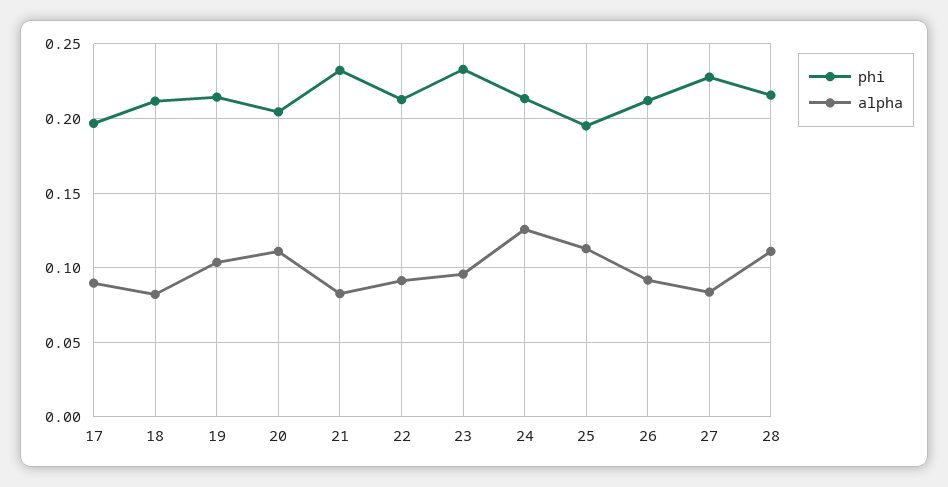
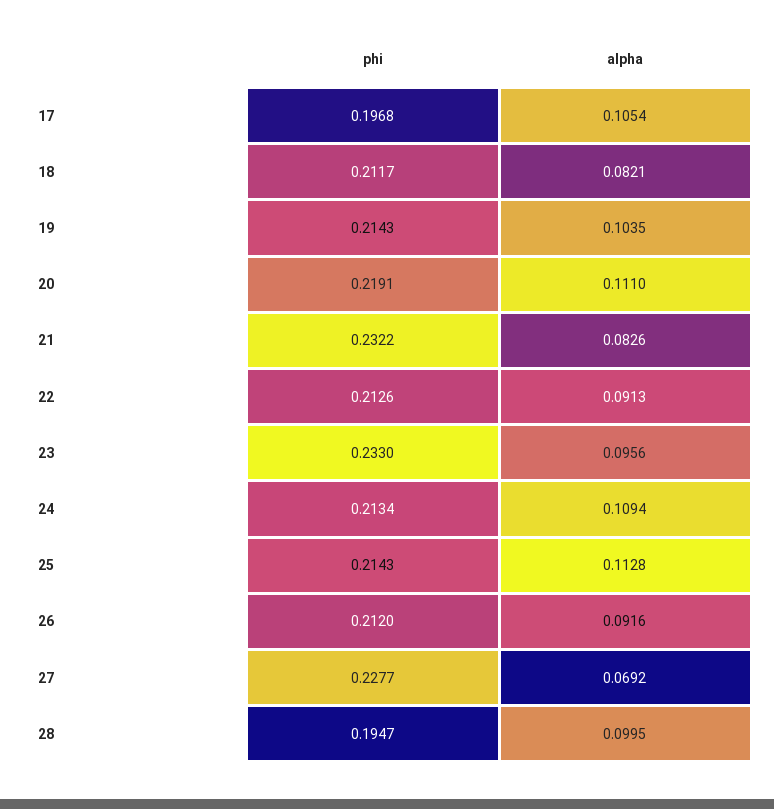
  {
    "phi": {
      "17": 0.1968,
      "18": 0.2117,
      "19": 0.2143,
-     "20": 0.205,
+     "20": 0.2191,
      "21": 0.2322,
      "22": 0.2126,
      "23": 0.233,
      "24": 0.2134,
-     "25": 0.195,
+     "25": 0.2143,
      "26": 0.212,
      "27": 0.2277,
-     "28": 0.215
+     "28": 0.1947
    },
    "alpha": {
-     "17": 0.09,
+     "17": 0.1054,
      "18": 0.0821,
      "19": 0.1035,
      "20": 0.111,
      "21": 0.0826,
      "22": 0.0913,
      "23": 0.0956,
-     "24": 0.125,
+     "24": 0.1094,
      "25": 0.1128,
      "26": 0.0916,
-     "27": 0.085,
+     "27": 0.0692,
-     "28": 0.11
+     "28": 0.0995
    }
  }

